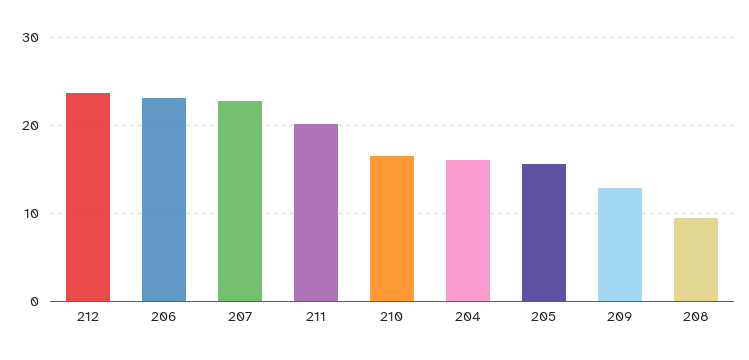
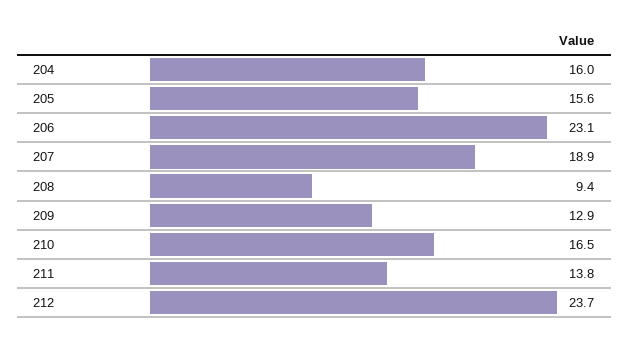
  {
    "212": 23.7,
    "206": 23.1,
-   "207": 23,
+   "207": 18.9,
-   "211": 20,
+   "211": 13.8,
    "210": 16.5,
    "204": 16,
    "205": 15.6,
    "209": 12.9,
    "208": 9.4
  }

